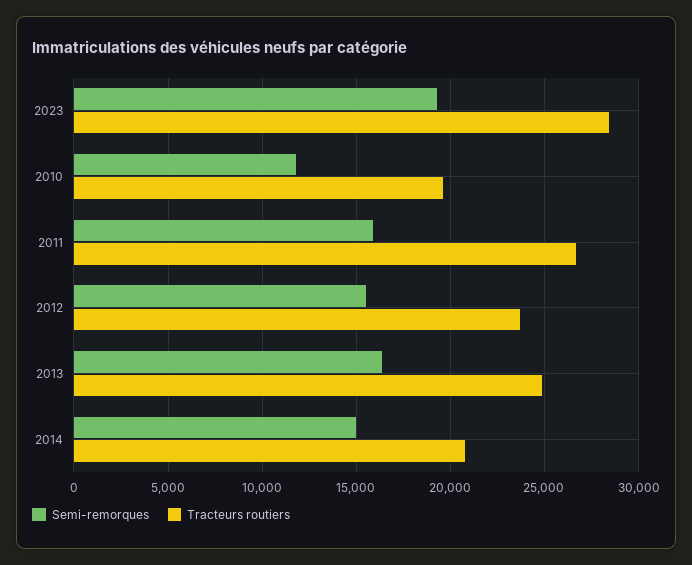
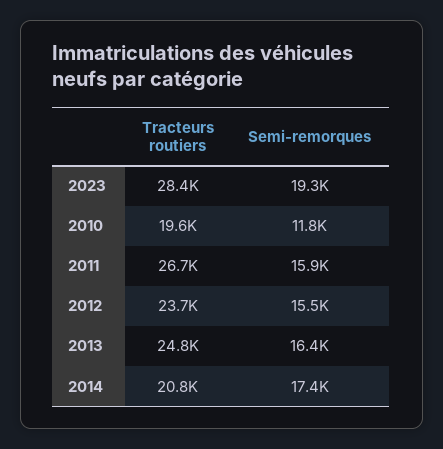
  {
    "Semi-remorques": {
      "2023": 19300,
      "2010": 11800,
      "2011": 15900,
      "2012": 15500,
      "2013": 16400,
-     "2014": 15000
+     "2014": 17400
    },
    "Tracteurs routiers": {
      "2023": 28400,
      "2010": 19600,
      "2011": 26700,
      "2012": 23700,
      "2013": 24800,
      "2014": 20800
    }
  }

